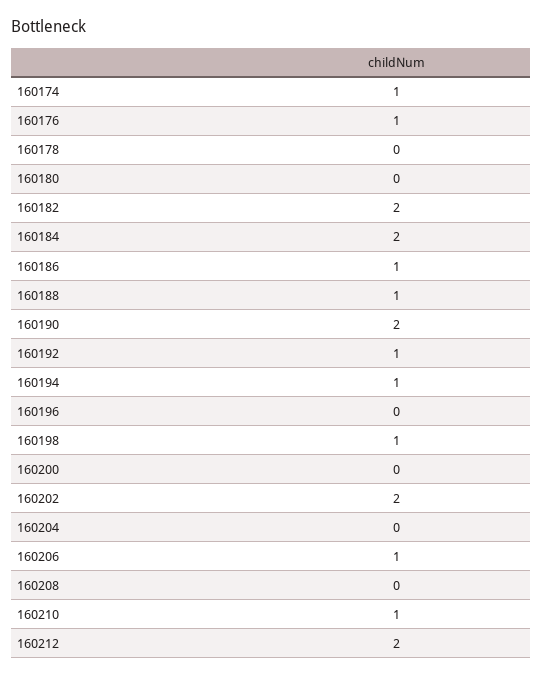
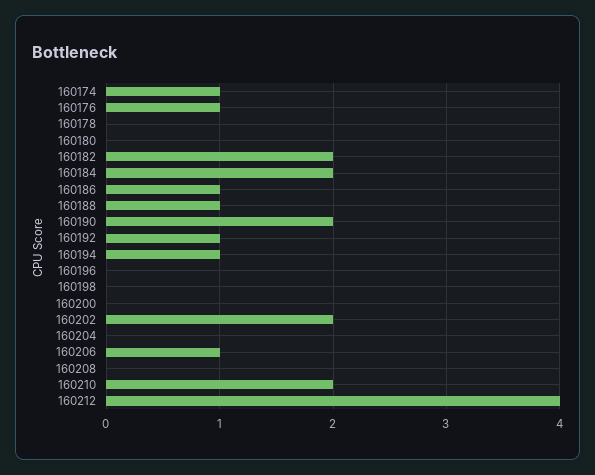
  {
    "160174": 1,
    "160176": 1,
    "160178": 0,
    "160180": 0,
    "160182": 2,
    "160184": 2,
    "160186": 1,
    "160188": 1,
    "160190": 2,
    "160192": 1,
    "160194": 1,
    "160196": 0,
-   "160198": 1,
+   "160198": 0,
    "160200": 0,
    "160202": 2,
    "160204": 0,
    "160206": 1,
    "160208": 0,
-   "160210": 1,
+   "160210": 2,
-   "160212": 2
+   "160212": 4
  }

